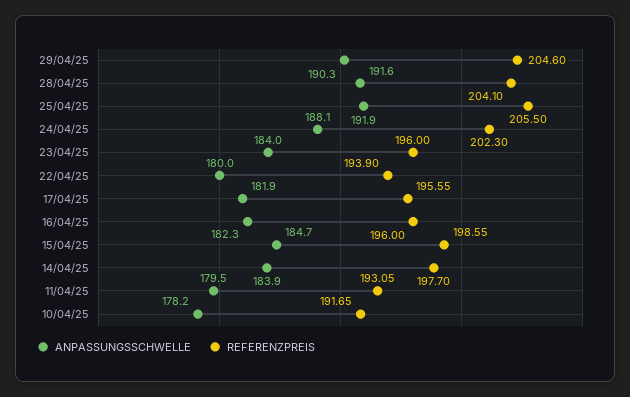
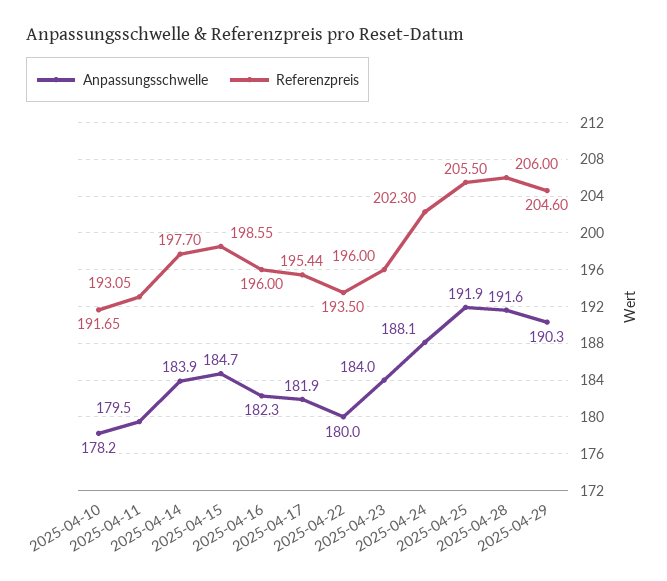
  {
    "ANPASSUNGSSCHWELLE": {
      "29/04/25": 190.3,
      "28/04/25": 191.6,
      "25/04/25": 191.9,
      "24/04/25": 188.1,
      "23/04/25": 184,
      "22/04/25": 180,
      "17/04/25": 181.9,
      "16/04/25": 182.3,
      "15/04/25": 184.7,
      "14/04/25": 183.9,
      "11/04/25": 179.5,
      "10/04/25": 178.2
    },
    "REFERENZPREIS": {
      "29/04/25": 204.6,
-     "28/04/25": 204.1,
+     "28/04/25": 206,
      "25/04/25": 205.5,
      "24/04/25": 202.3,
      "23/04/25": 196,
-     "22/04/25": 193.9,
+     "22/04/25": 193.5,
-     "17/04/25": 195.55,
+     "17/04/25": 195.44,
      "16/04/25": 196,
      "15/04/25": 198.55,
      "14/04/25": 197.7,
      "11/04/25": 193.05,
      "10/04/25": 191.65
    }
  }

